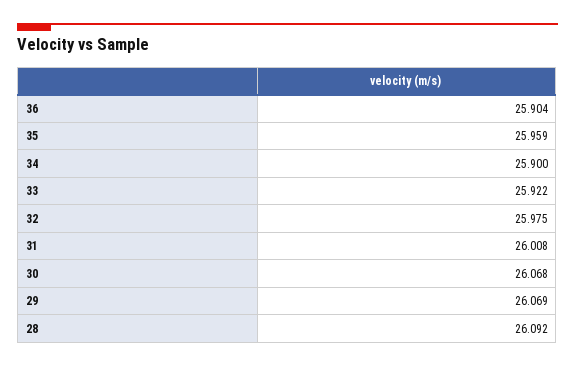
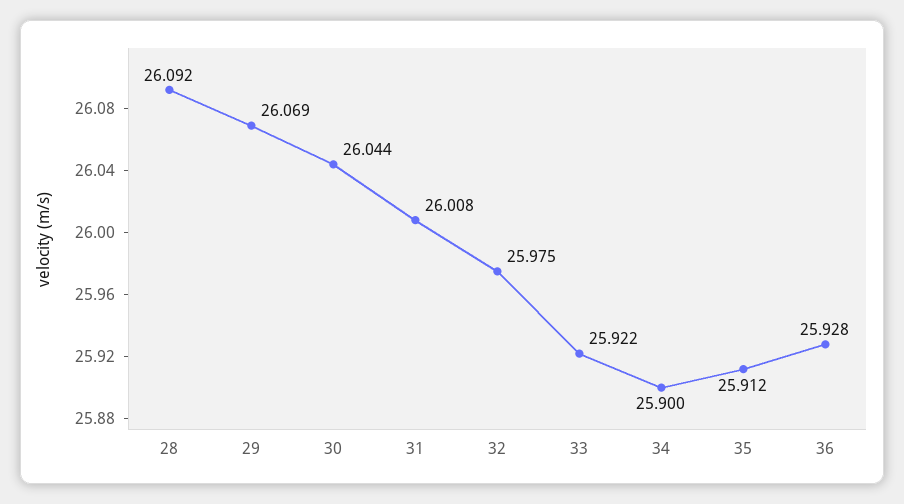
  {
-   "36": 25.904,
+   "36": 25.928,
-   "35": 25.959,
+   "35": 25.912,
    "34": 25.9,
    "33": 25.922,
    "32": 25.975,
    "31": 26.008,
-   "30": 26.068,
+   "30": 26.044,
    "29": 26.069,
    "28": 26.092
  }

